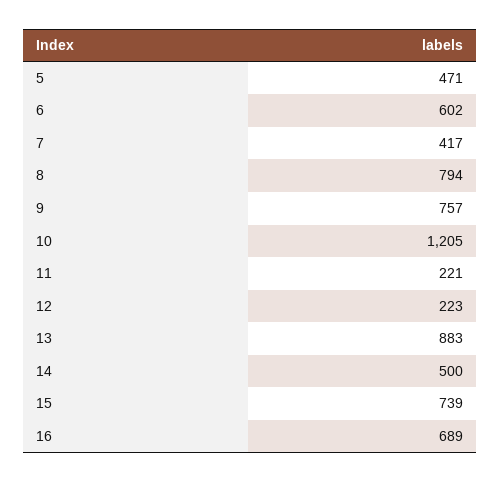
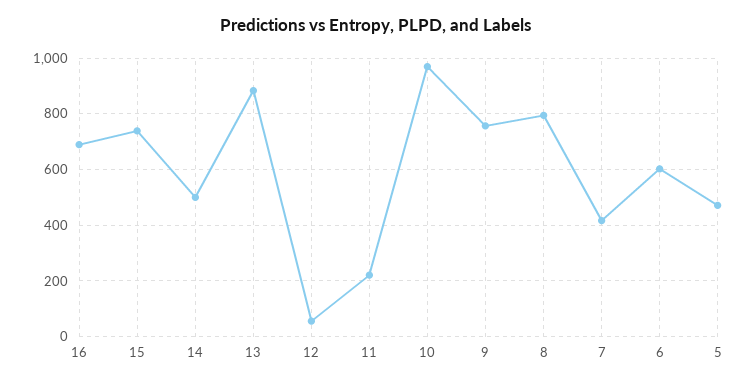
  {
    "5": 471,
    "6": 602,
    "7": 417,
    "8": 794,
    "9": 757,
-   "10": 1205,
+   "10": 975,
    "11": 221,
-   "12": 223,
+   "12": 50,
    "13": 883,
    "14": 500,
    "15": 739,
    "16": 689
  }

